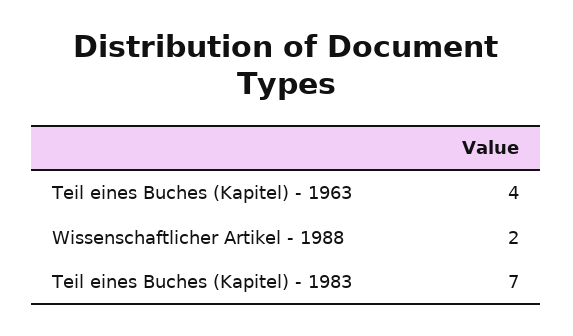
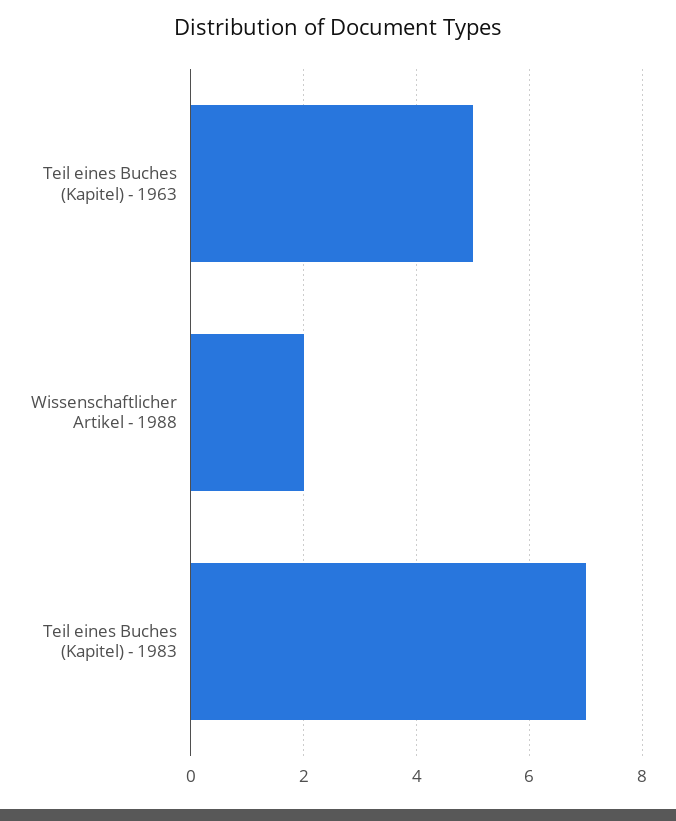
  {
-   "Teil eines Buches (Kapitel) - 1963": 4,
+   "Teil eines Buches (Kapitel) - 1963": 5,
    "Wissenschaftlicher Artikel - 1988": 2,
    "Teil eines Buches (Kapitel) - 1983": 7
  }

